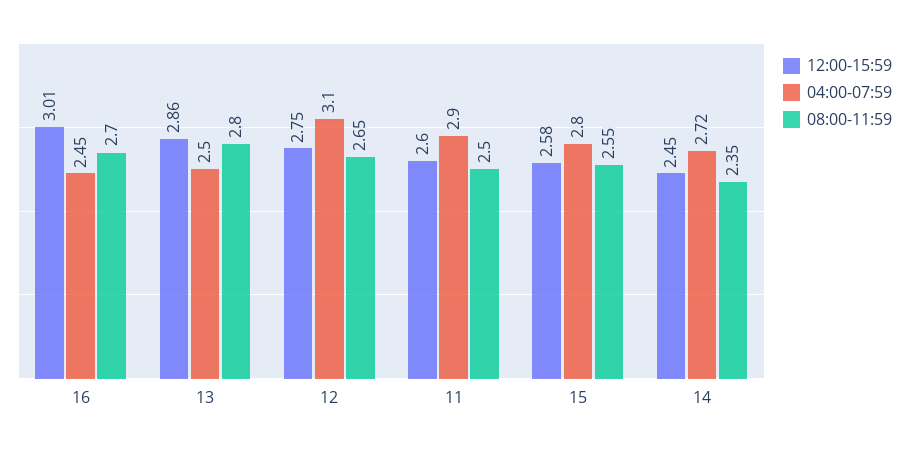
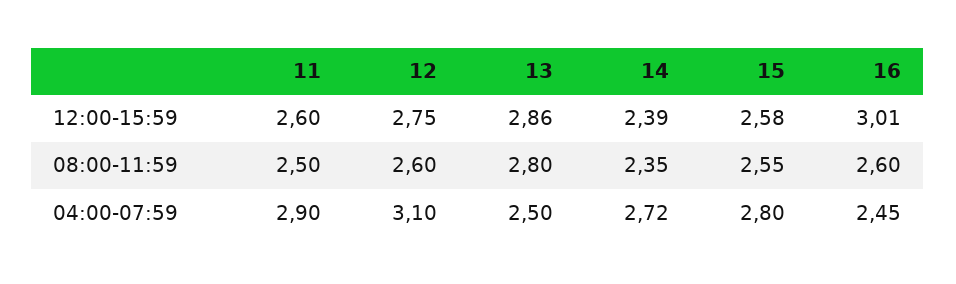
  {
    "12:00-15:59": {
      "16": 3.01,
      "13": 2.86,
      "12": 2.75,
      "11": 2.6,
      "15": 2.58,
-     "14": 2.45
+     "14": 2.39
    },
    "04:00-07:59": {
      "16": 2.45,
      "13": 2.5,
      "12": 3.1,
      "11": 2.9,
      "15": 2.8,
      "14": 2.72
    },
    "08:00-11:59": {
-     "16": 2.7,
+     "16": 2.6,
      "13": 2.8,
-     "12": 2.65,
+     "12": 2.6,
      "11": 2.5,
      "15": 2.55,
      "14": 2.35
    }
  }

